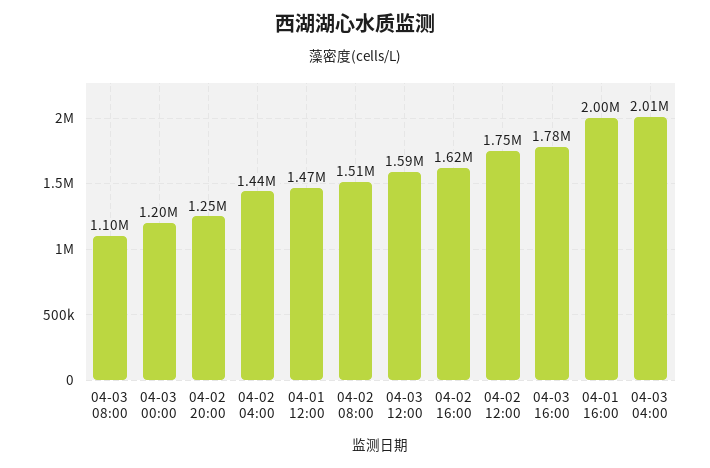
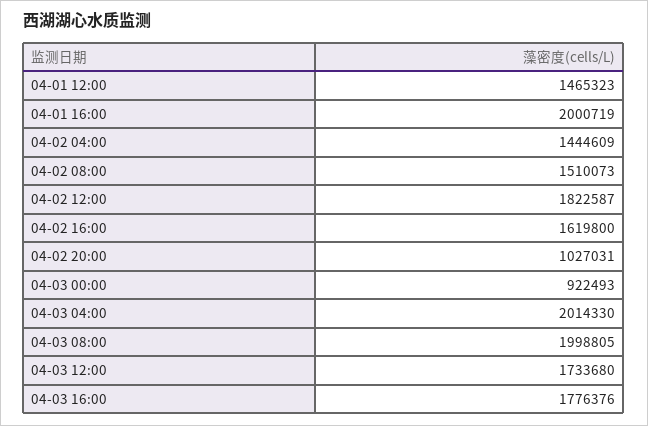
  {
-   "04-03 08:00": 1100000,
+   "04-03 08:00": 1998805,
-   "04-03 00:00": 1200000,
+   "04-03 00:00": 922493,
-   "04-02 20:00": 1250000,
+   "04-02 20:00": 1027031,
    "04-02 04:00": 1444609,
    "04-01 12:00": 1465323,
    "04-02 08:00": 1510073,
-   "04-03 12:00": 1590000,
+   "04-03 12:00": 1733680,
    "04-02 16:00": 1619800,
-   "04-02 12:00": 1750000,
+   "04-02 12:00": 1822587,
    "04-03 16:00": 1776376,
    "04-01 16:00": 2000719,
    "04-03 04:00": 2014330
  }

